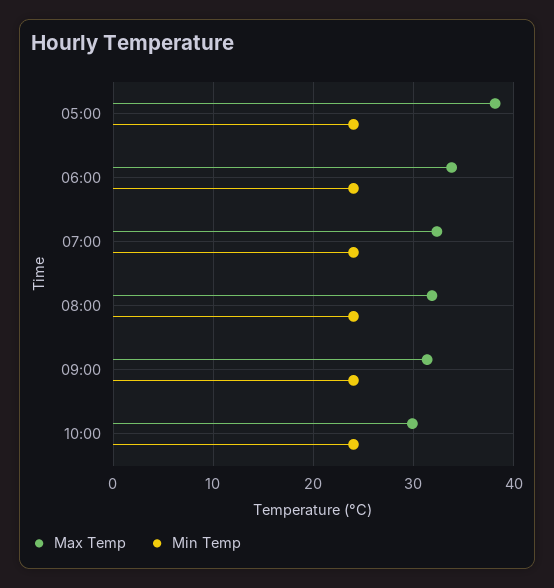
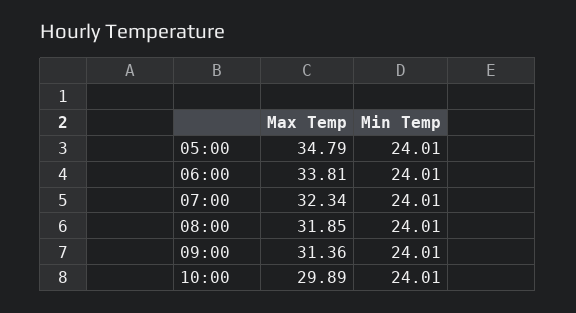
  {
    "Max Temp": {
-     "05:00": 38,
+     "05:00": 34.79,
      "06:00": 33.81,
      "07:00": 32.34,
      "08:00": 31.85,
      "09:00": 31.36,
      "10:00": 29.89
    },
    "Min Temp": {
      "05:00": 24.01,
      "06:00": 24.01,
      "07:00": 24.01,
      "08:00": 24.01,
      "09:00": 24.01,
      "10:00": 24.01
    }
  }

